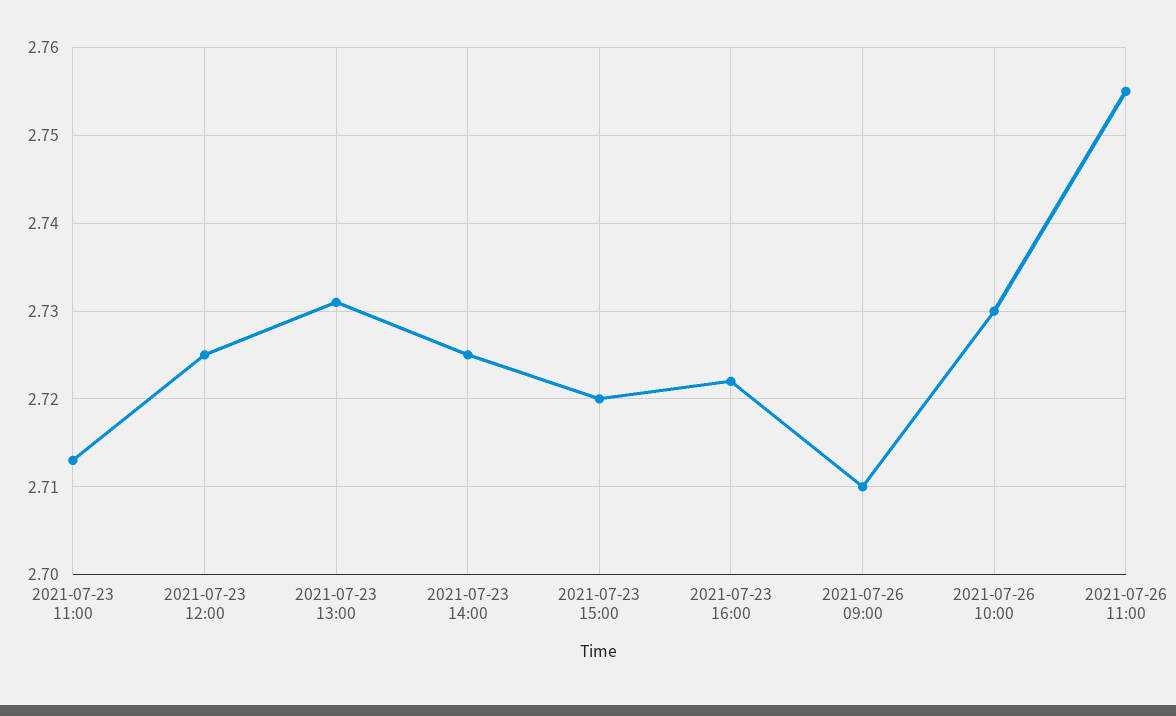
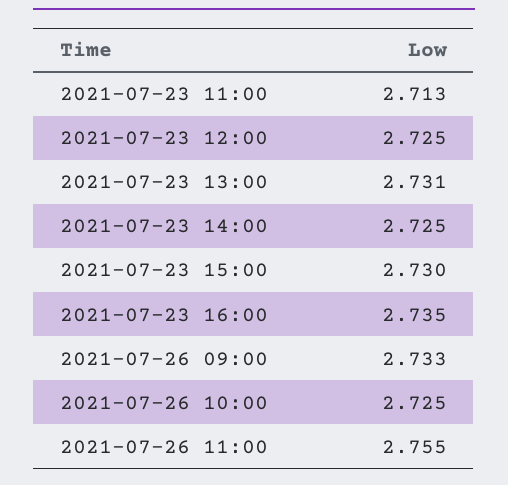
  {
    "2021-07-23 11:00": 2.713,
    "2021-07-23 12:00": 2.725,
    "2021-07-23 13:00": 2.731,
    "2021-07-23 14:00": 2.725,
-   "2021-07-23 15:00": 2.72,
+   "2021-07-23 15:00": 2.73,
-   "2021-07-23 16:00": 2.722,
+   "2021-07-23 16:00": 2.735,
-   "2021-07-26 09:00": 2.71,
+   "2021-07-26 09:00": 2.733,
-   "2021-07-26 10:00": 2.73,
+   "2021-07-26 10:00": 2.725,
    "2021-07-26 11:00": 2.755
  }

